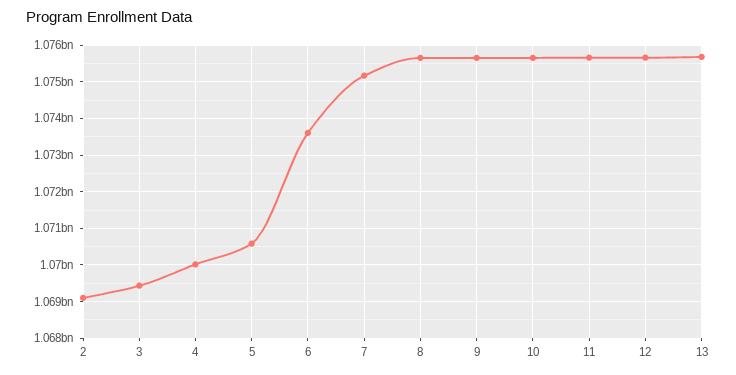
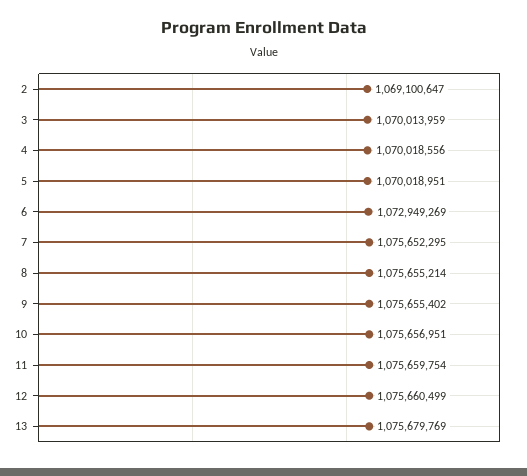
  {
    "2": 1069100647,
-   "3": 1069400000,
+   "3": 1070013959,
    "4": 1070018556,
-   "5": 1070600000,
+   "5": 1070018951,
-   "6": 1073600000,
+   "6": 1072949269,
-   "7": 1075200000,
+   "7": 1075652295,
    "8": 1075655214,
    "9": 1075655402,
    "10": 1075656951,
    "11": 1075659754,
    "12": 1075660499,
    "13": 1075679769
  }

